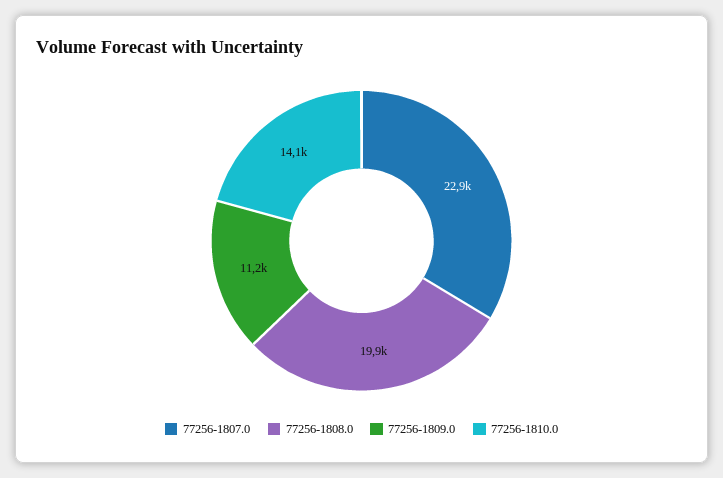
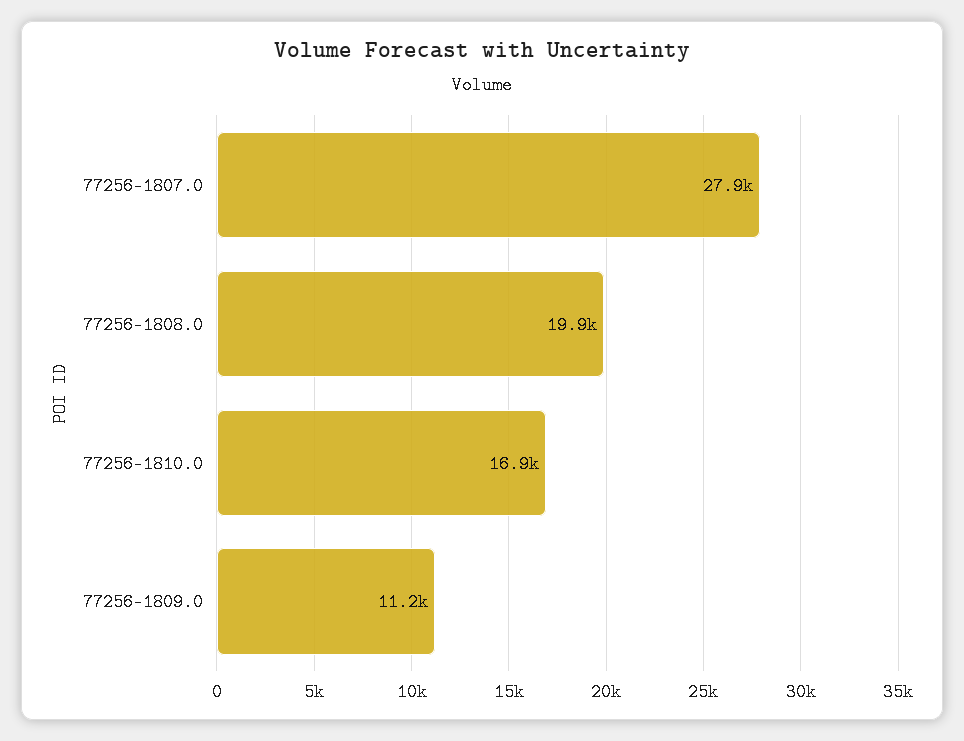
  {
-   "77256-1807.0": 22900,
+   "77256-1807.0": 27900,
    "77256-1808.0": 19900,
    "77256-1809.0": 11200,
-   "77256-1810.0": 14100
+   "77256-1810.0": 16900
  }

